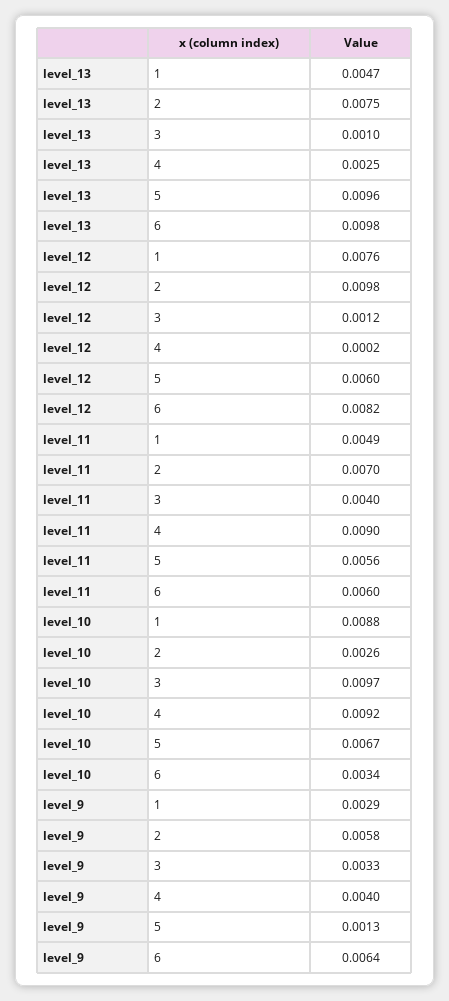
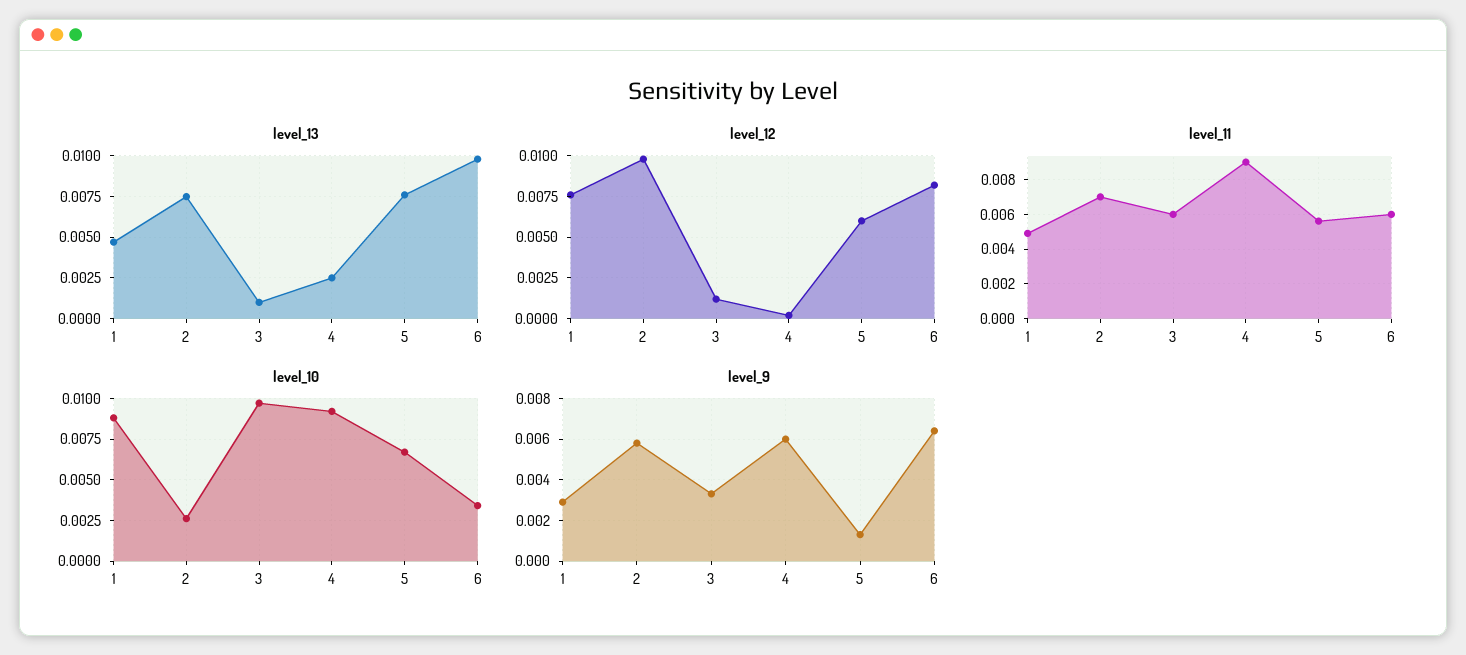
  {
    "level_13": {
      "1": 0.0047,
      "2": 0.0075,
      "3": 0.001,
      "4": 0.0025,
-     "5": 0.0096,
+     "5": 0.0075,
      "6": 0.0098
    },
    "level_12": {
      "1": 0.0076,
      "2": 0.0098,
      "3": 0.0012,
      "4": 0.0002,
      "5": 0.006,
      "6": 0.0082
    },
    "level_11": {
      "1": 0.0049,
      "2": 0.007,
-     "3": 0.004,
+     "3": 0.006,
      "4": 0.009,
      "5": 0.0056,
      "6": 0.006
    },
    "level_10": {
      "1": 0.0088,
      "2": 0.0026,
      "3": 0.0097,
      "4": 0.0092,
      "5": 0.0067,
      "6": 0.0034
    },
    "level_9": {
      "1": 0.0029,
      "2": 0.0058,
      "3": 0.0033,
-     "4": 0.004,
+     "4": 0.006,
      "5": 0.0013,
      "6": 0.0064
    }
  }

